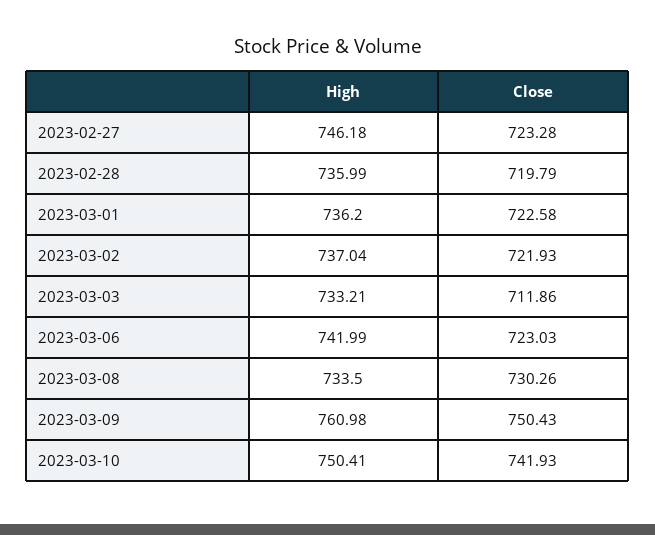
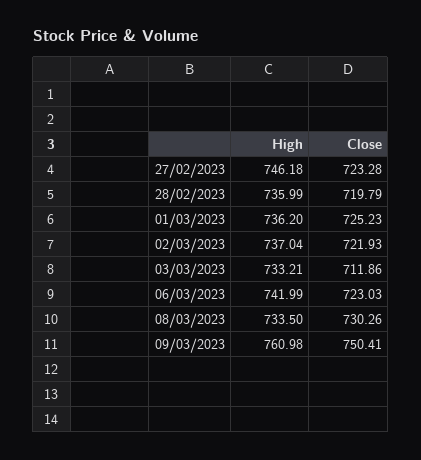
  {
    "High": {
      "2023-02-27": 746.18,
      "2023-02-28": 735.99,
      "2023-03-01": 736.2,
      "2023-03-02": 737.04,
      "2023-03-03": 733.21,
      "2023-03-06": 741.99,
      "2023-03-08": 733.5,
-     "2023-03-09": 760.98,
+     "2023-03-09": 760.98
-     "2023-03-10": 750.41
    },
    "Close": {
      "2023-02-27": 723.28,
      "2023-02-28": 719.79,
-     "2023-03-01": 722.58,
+     "2023-03-01": 725.23,
      "2023-03-02": 721.93,
      "2023-03-03": 711.86,
      "2023-03-06": 723.03,
      "2023-03-08": 730.26,
-     "2023-03-09": 750.43,
+     "2023-03-09": 750.41
-     "2023-03-10": 741.93
    }
  }

